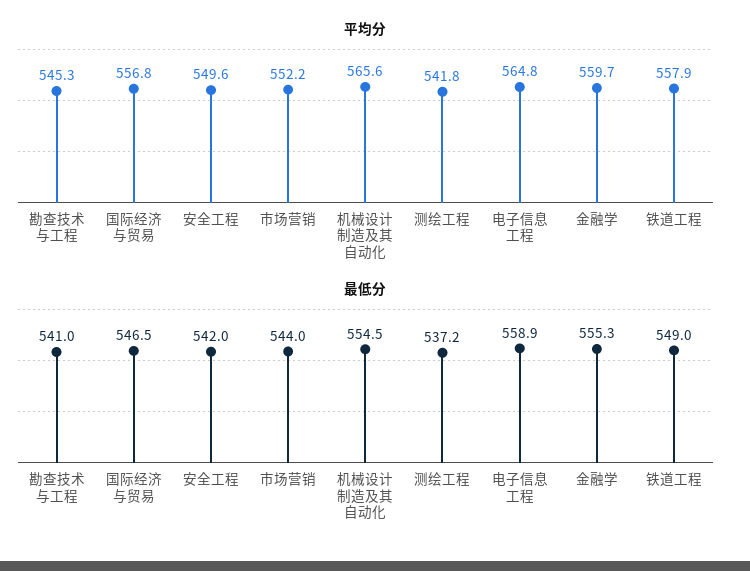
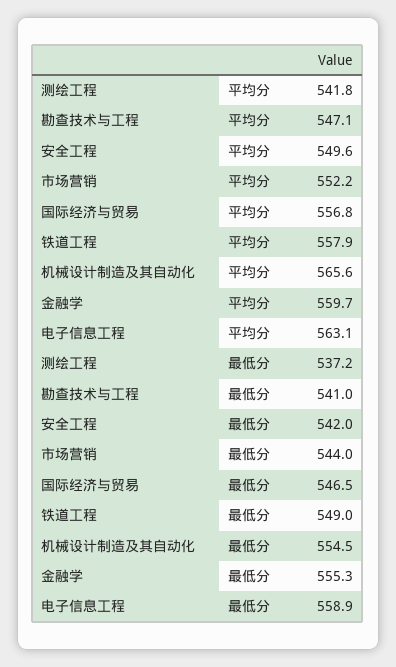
  {
    "平均分": {
-     "勘查技术与工程": 545.3,
+     "勘查技术与工程": 547.1,
      "国际经济与贸易": 556.8,
      "安全工程": 549.6,
      "市场营销": 552.2,
      "机械设计制造及其自动化": 565.6,
      "测绘工程": 541.8,
-     "电子信息工程": 564.8,
+     "电子信息工程": 563.1,
      "金融学": 559.7,
      "铁道工程": 557.9
    },
    "最低分": {
      "勘查技术与工程": 541,
      "国际经济与贸易": 546.5,
      "安全工程": 542,
      "市场营销": 544,
      "机械设计制造及其自动化": 554.5,
      "测绘工程": 537.2,
      "电子信息工程": 558.9,
      "金融学": 555.3,
      "铁道工程": 549
    }
  }

